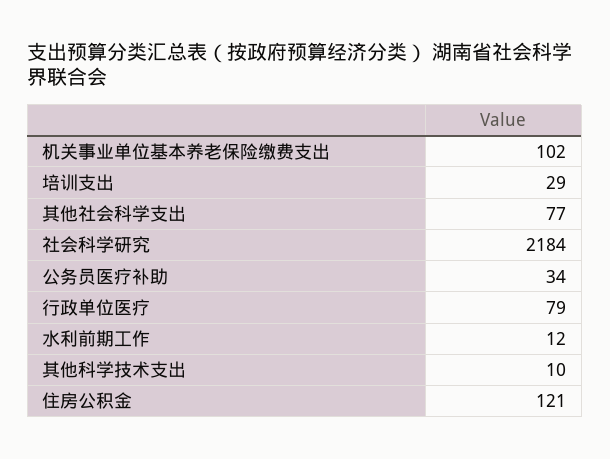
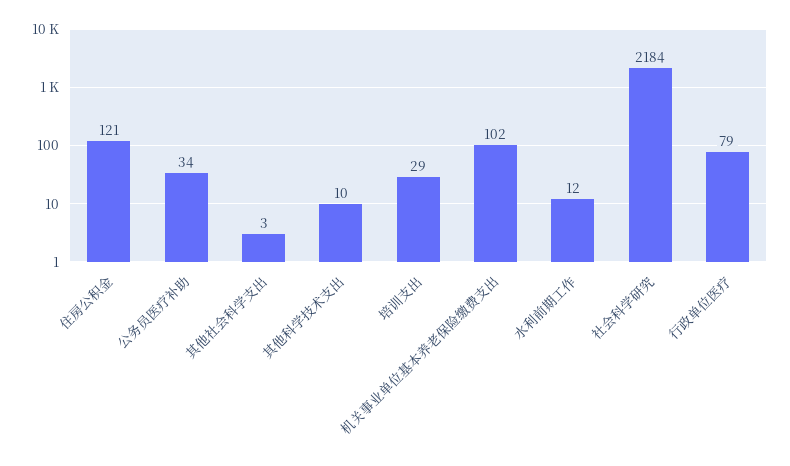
  {
    "机关事业单位基本养老保险缴费支出": 102,
    "培训支出": 29,
-   "其他社会科学支出": 77,
+   "其他社会科学支出": 3,
    "社会科学研究": 2184,
    "公务员医疗补助": 34,
    "行政单位医疗": 79,
    "水利前期工作": 12,
    "其他科学技术支出": 10,
    "住房公积金": 121
  }

